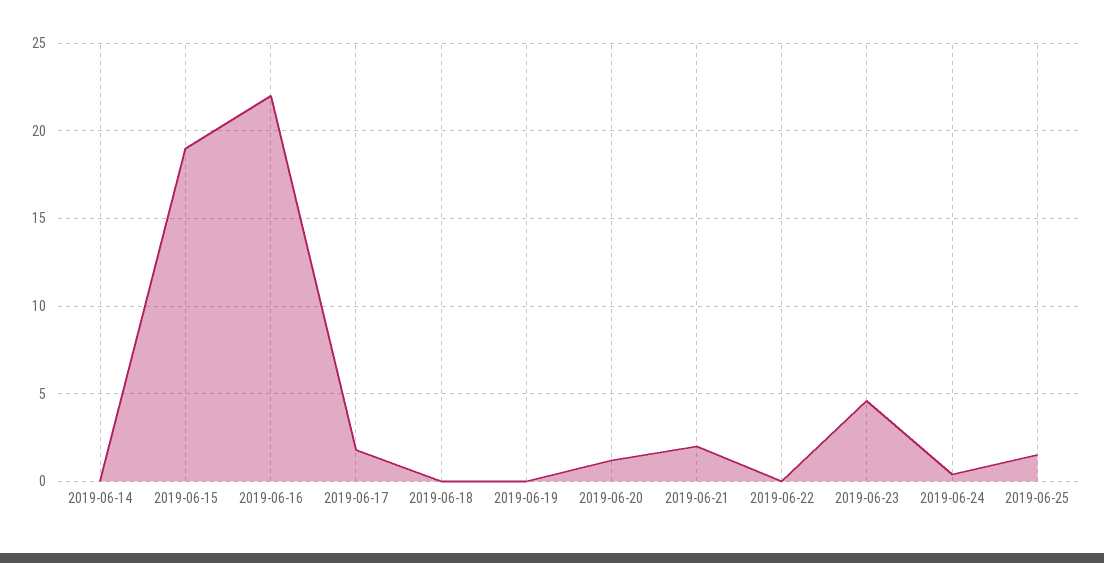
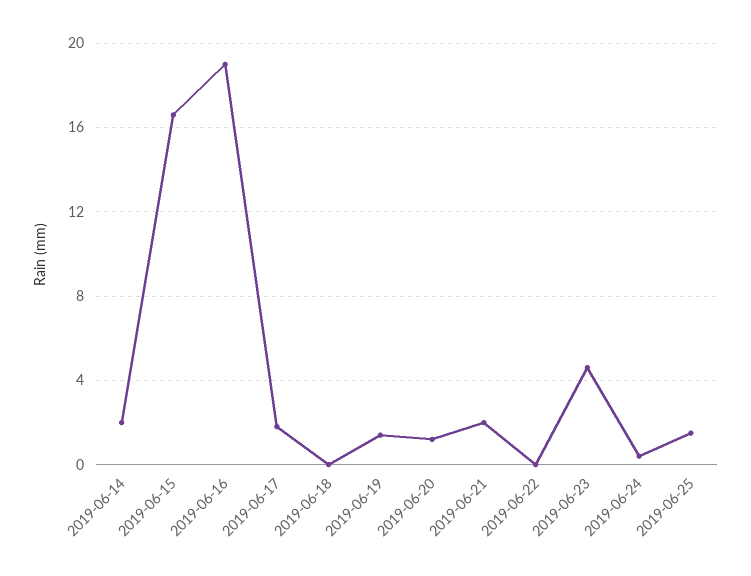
  {
-   "2019-06-14": 0,
+   "2019-06-14": 2,
-   "2019-06-15": 19,
+   "2019-06-15": 16.5,
-   "2019-06-16": 22,
+   "2019-06-16": 19,
    "2019-06-17": 2,
    "2019-06-18": 0,
-   "2019-06-19": 0,
+   "2019-06-19": 1.5,
    "2019-06-20": 1,
    "2019-06-21": 2,
    "2019-06-22": 0,
    "2019-06-23": 4.5,
    "2019-06-24": 0.5,
    "2019-06-25": 1.5
  }

